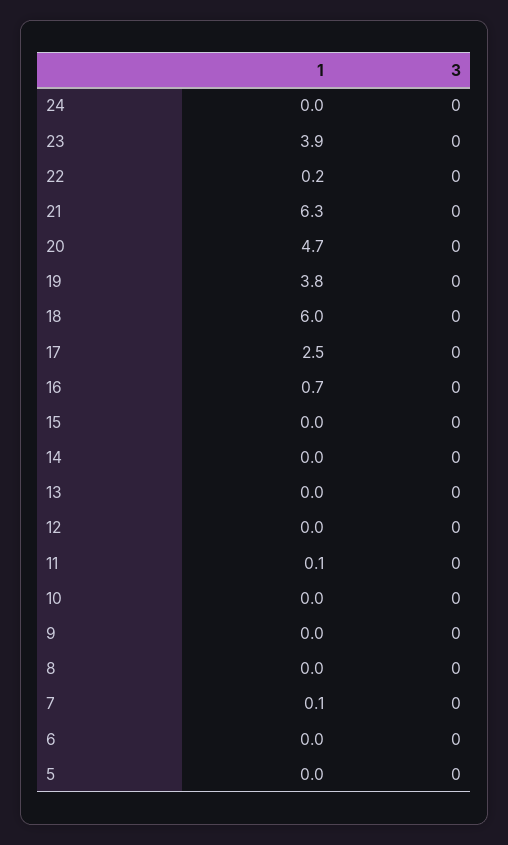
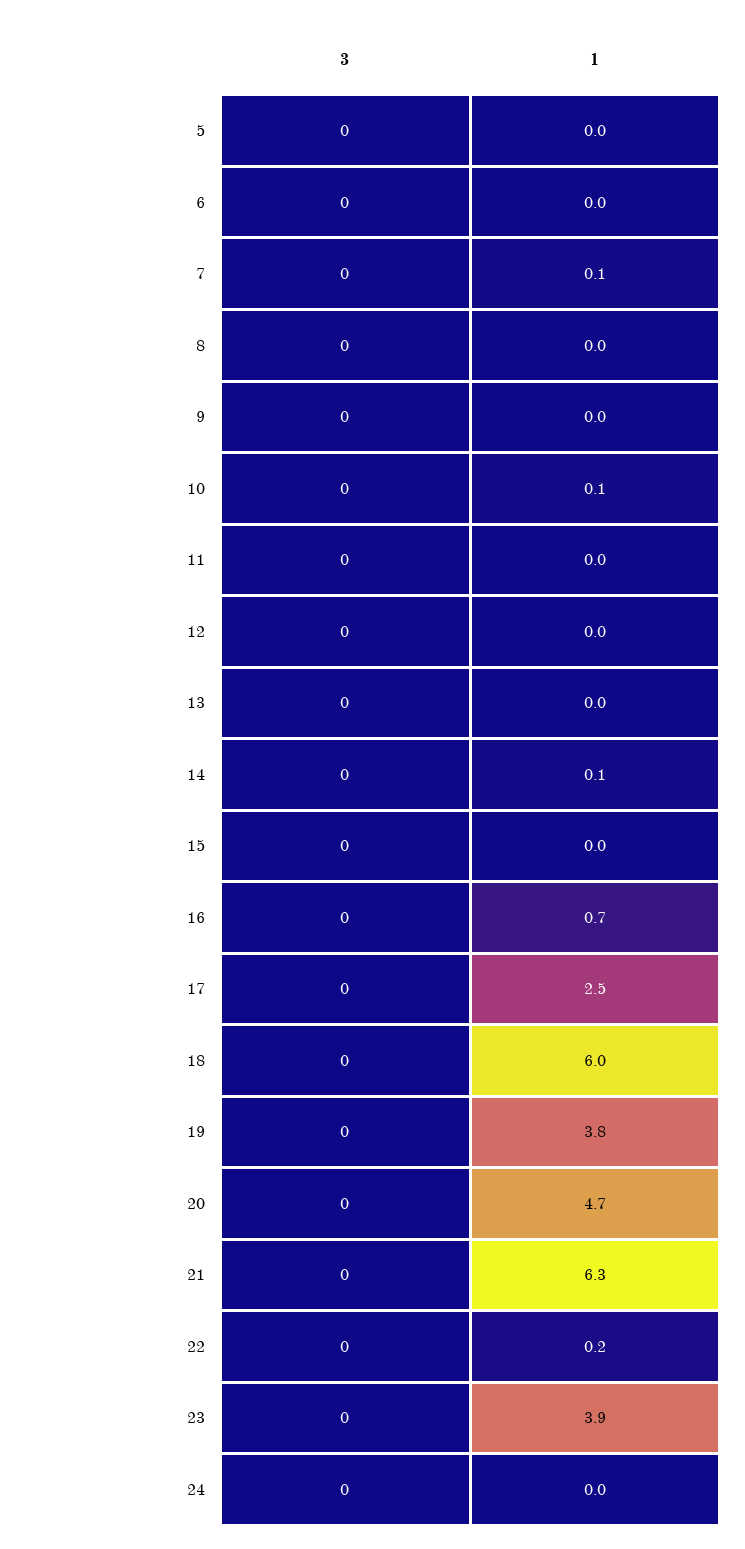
  {
    "1": {
      "24": 0,
      "23": 3.9,
      "22": 0.2,
      "21": 6.3,
      "20": 4.7,
      "19": 3.8,
      "18": 6,
      "17": 2.5,
      "16": 0.7,
      "15": 0,
-     "14": 0,
+     "14": 0.1,
      "13": 0,
      "12": 0,
-     "11": 0.1,
+     "11": 0,
-     "10": 0,
+     "10": 0.1,
      "9": 0,
      "8": 0,
      "7": 0.1,
      "6": 0,
      "5": 0
    },
    "3": {
      "24": 0,
      "23": 0,
      "22": 0,
      "21": 0,
      "20": 0,
      "19": 0,
      "18": 0,
      "17": 0,
      "16": 0,
      "15": 0,
      "14": 0,
      "13": 0,
      "12": 0,
      "11": 0,
      "10": 0,
      "9": 0,
      "8": 0,
      "7": 0,
      "6": 0,
      "5": 0
    }
  }

